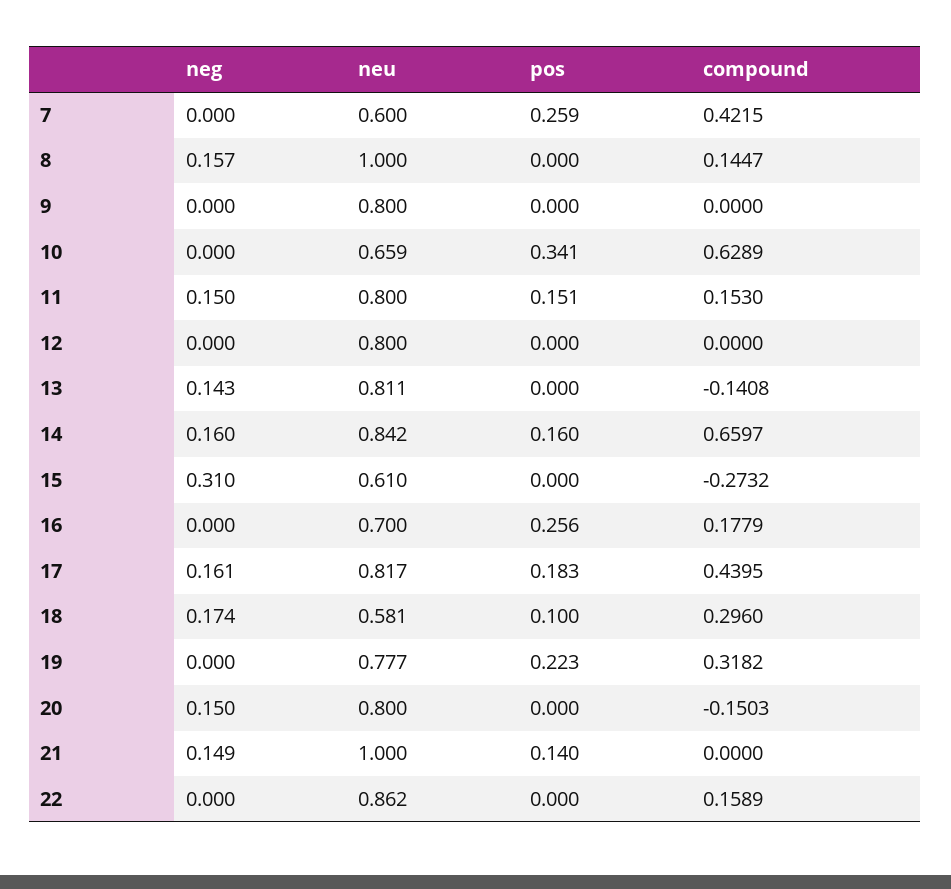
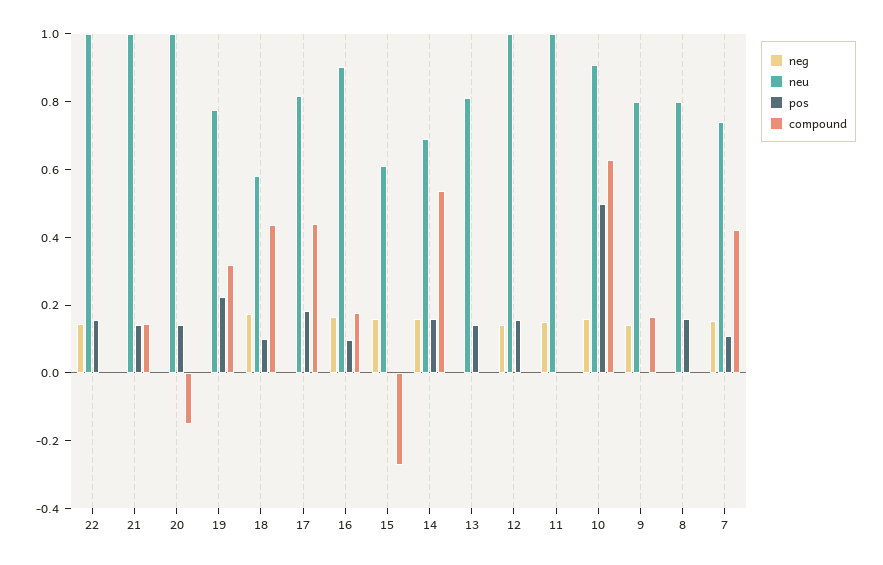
  {
    "neg": {
-     "7": 0,
+     "7": 0.15,
-     "8": 0.157,
+     "8": 0,
-     "9": 0,
+     "9": 0.15,
-     "10": 0,
+     "10": 0.15,
      "11": 0.15,
-     "12": 0,
+     "12": 0.15,
-     "13": 0.143,
+     "13": 0,
      "14": 0.16,
-     "15": 0.31,
+     "15": 0.15,
-     "16": 0,
+     "16": 0.15,
-     "17": 0.161,
+     "17": 0,
      "18": 0.174,
      "19": 0,
-     "20": 0.15,
+     "20": 0,
-     "21": 0.149,
+     "21": 0,
-     "22": 0
+     "22": 0.15
    },
    "neu": {
-     "7": 0.6,
+     "7": 0.75,
-     "8": 1,
+     "8": 0.8,
      "9": 0.8,
-     "10": 0.659,
+     "10": 0.9,
-     "11": 0.8,
+     "11": 1,
-     "12": 0.8,
+     "12": 1,
      "13": 0.811,
-     "14": 0.842,
+     "14": 0.7,
      "15": 0.61,
-     "16": 0.7,
+     "16": 0.9,
      "17": 0.817,
      "18": 0.581,
      "19": 0.777,
-     "20": 0.8,
+     "20": 1,
      "21": 1,
-     "22": 0.862
+     "22": 1
    },
    "pos": {
-     "7": 0.259,
+     "7": 0.1,
-     "8": 0,
+     "8": 0.15,
      "9": 0,
-     "10": 0.341,
+     "10": 0.5,
-     "11": 0.151,
+     "11": 0,
-     "12": 0,
+     "12": 0.15,
-     "13": 0,
+     "13": 0.15,
      "14": 0.16,
      "15": 0,
-     "16": 0.256,
+     "16": 0.1,
      "17": 0.183,
      "18": 0.1,
      "19": 0.223,
-     "20": 0,
+     "20": 0.15,
      "21": 0.14,
-     "22": 0
+     "22": 0.15
    },
    "compound": {
      "7": 0.4215,
-     "8": 0.1447,
+     "8": 0,
-     "9": 0,
+     "9": 0.15,
      "10": 0.6289,
-     "11": 0.153,
+     "11": 0,
      "12": 0,
-     "13": -0.1408,
+     "13": 0,
-     "14": 0.6597,
+     "14": 0.55,
      "15": -0.2732,
      "16": 0.1779,
      "17": 0.4395,
-     "18": 0.296,
+     "18": 0.45,
      "19": 0.3182,
      "20": -0.1503,
-     "21": 0,
+     "21": 0.15,
-     "22": 0.1589
+     "22": 0
    }
  }

